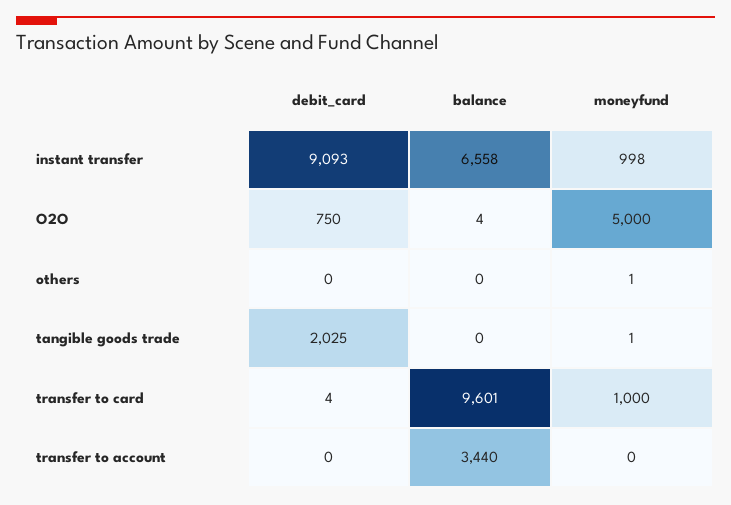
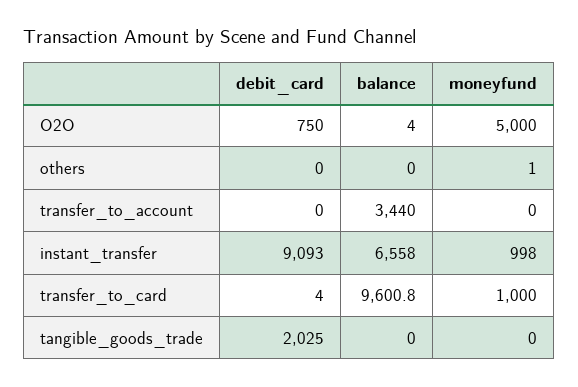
  {
    "debit_card": {
      "instant transfer": 9093,
      "O2O": 750,
      "others": 0,
      "tangible goods trade": 2025,
      "transfer to card": 4,
      "transfer to account": 0
    },
    "balance": {
      "instant transfer": 6558,
      "O2O": 4,
      "others": 0,
      "tangible goods trade": 0,
      "transfer to card": 9600.8,
      "transfer to account": 3440
    },
    "moneyfund": {
      "instant transfer": 998,
      "O2O": 5000,
      "others": 1,
-     "tangible goods trade": 1,
+     "tangible goods trade": 0,
      "transfer to card": 1000,
      "transfer to account": 0
    }
  }

